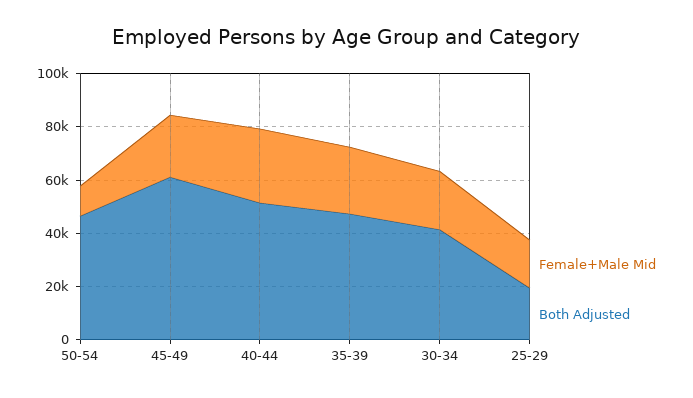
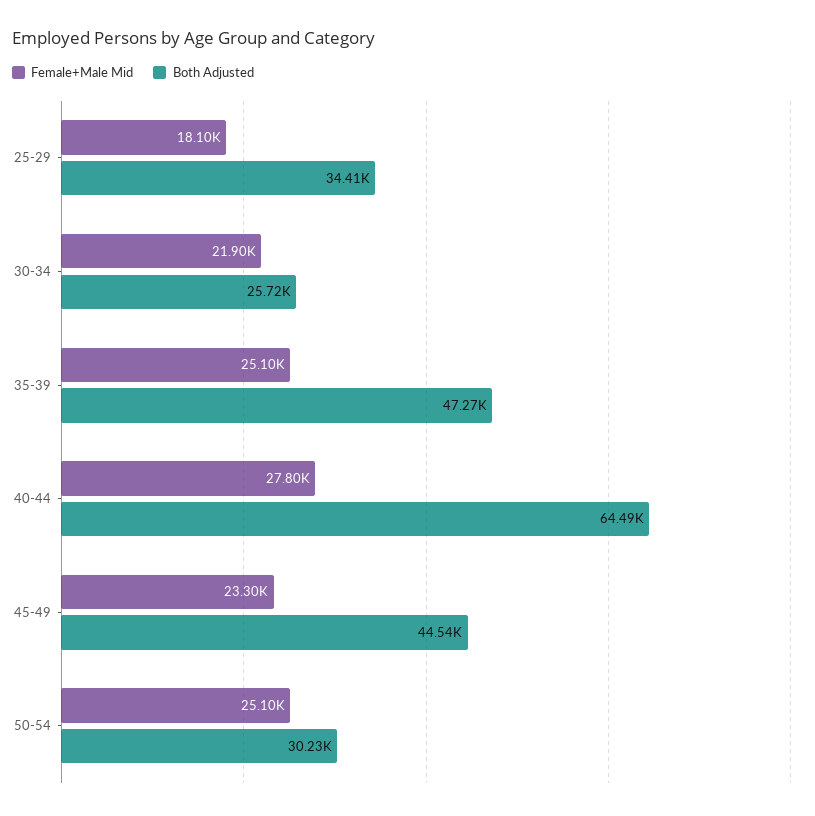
  {
    "Female+Male Mid": {
-     "50-54": 10000,
+     "50-54": 25100,
      "45-49": 23300,
      "40-44": 27800,
      "35-39": 25100,
      "30-34": 21900,
      "25-29": 18100
    },
    "Both Adjusted": {
-     "50-54": 45000,
+     "50-54": 30230,
-     "45-49": 60000,
+     "45-49": 44540,
-     "40-44": 50000,
+     "40-44": 64490,
      "35-39": 47270,
-     "30-34": 40000,
+     "30-34": 25720,
-     "25-29": 20000
+     "25-29": 34410
    }
  }

